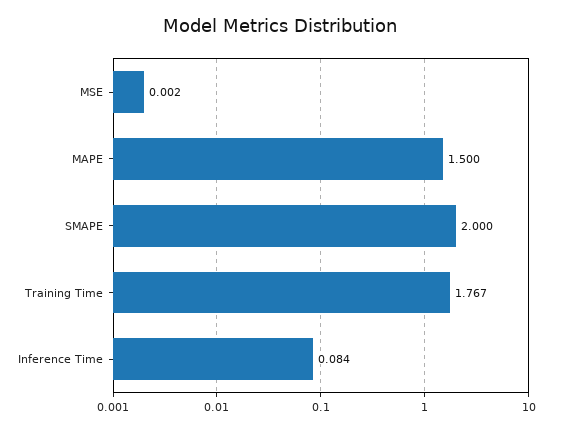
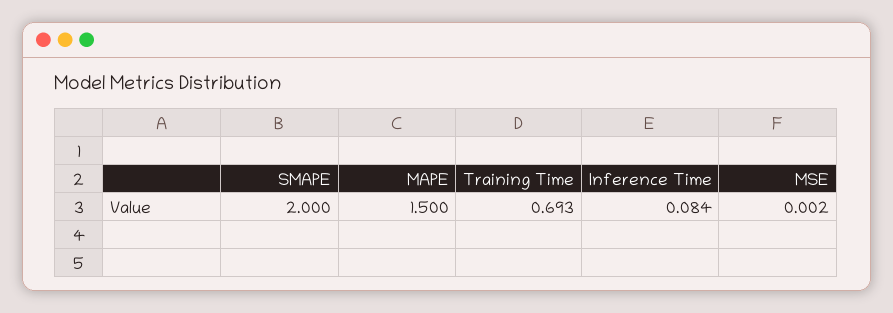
  {
    "MSE": 0.002,
    "MAPE": 1.5,
    "SMAPE": 2,
-   "Training Time": 1.767,
+   "Training Time": 0.693,
    "Inference Time": 0.084
  }

